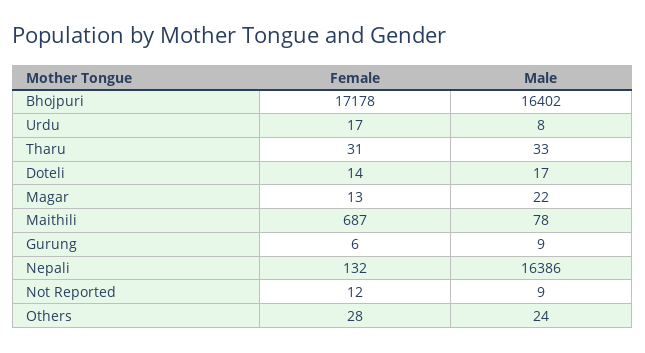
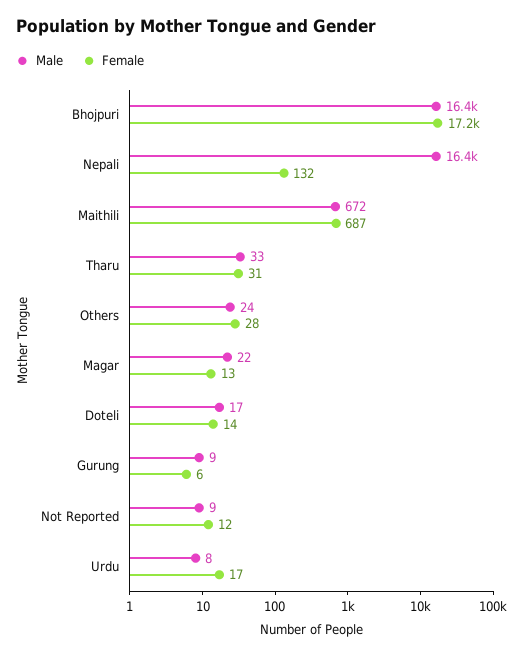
  {
    "Female": {
      "Bhojpuri": 17178,
      "Urdu": 17,
      "Tharu": 31,
      "Doteli": 14,
      "Magar": 13,
      "Maithili": 687,
      "Gurung": 6,
      "Nepali": 132,
      "Not Reported": 12,
      "Others": 28
    },
    "Male": {
      "Bhojpuri": 16402,
      "Urdu": 8,
      "Tharu": 33,
      "Doteli": 17,
      "Magar": 22,
-     "Maithili": 78,
+     "Maithili": 672,
      "Gurung": 9,
      "Nepali": 16386,
      "Not Reported": 9,
      "Others": 24
    }
  }

